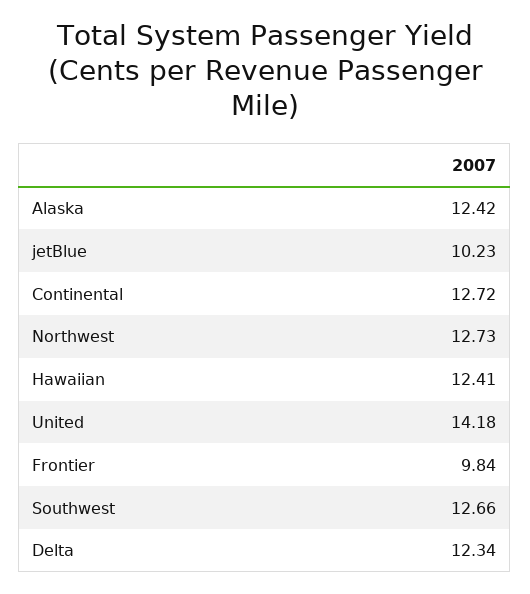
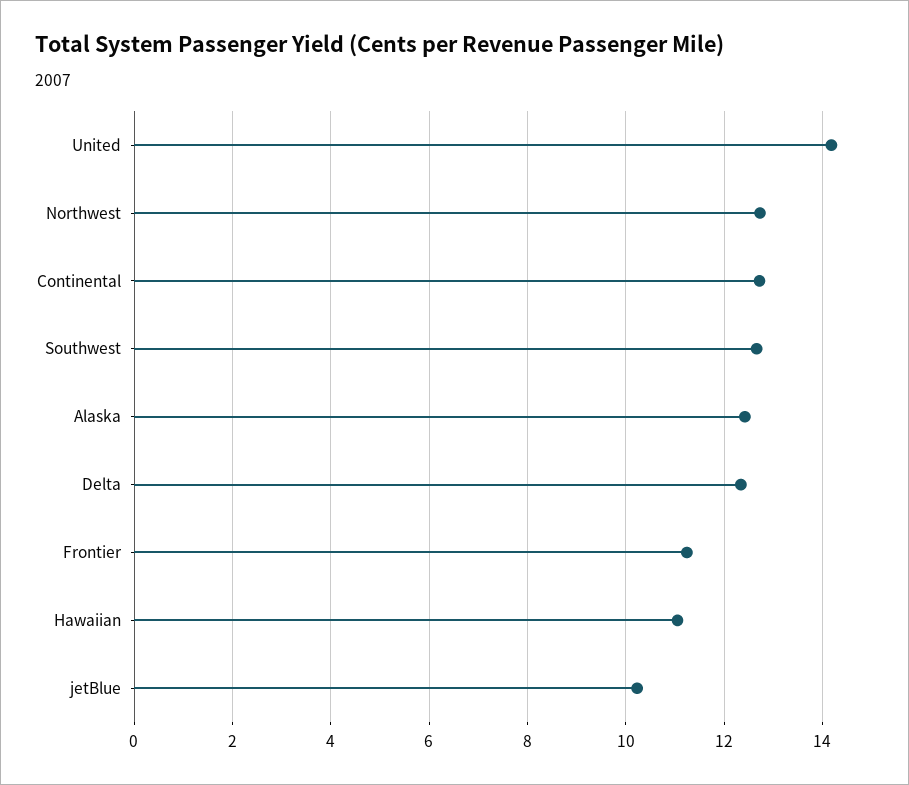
  {
    "Alaska": 12.42,
    "jetBlue": 10.23,
    "Continental": 12.72,
    "Northwest": 12.73,
-   "Hawaiian": 12.41,
+   "Hawaiian": 11,
    "United": 14.18,
-   "Frontier": 9.84,
+   "Frontier": 11.2,
    "Southwest": 12.66,
    "Delta": 12.34
  }

